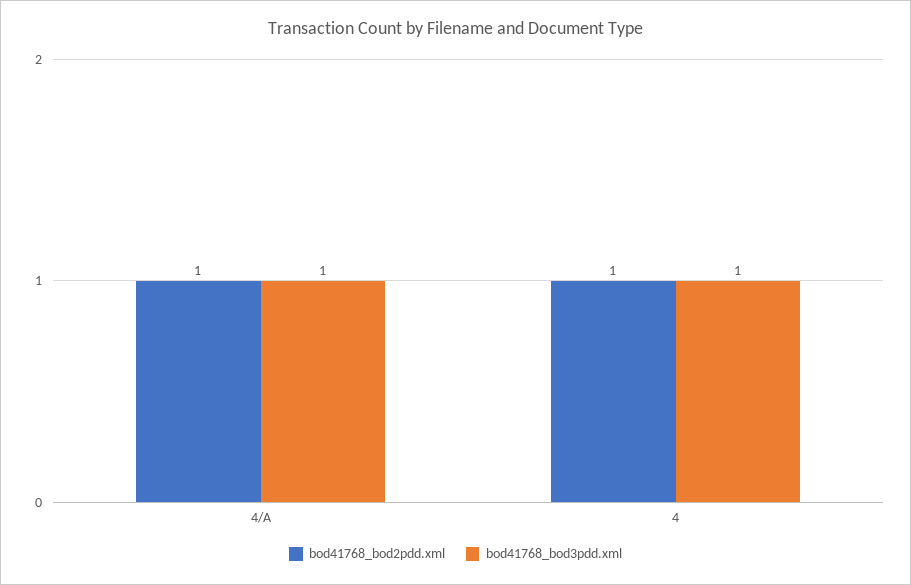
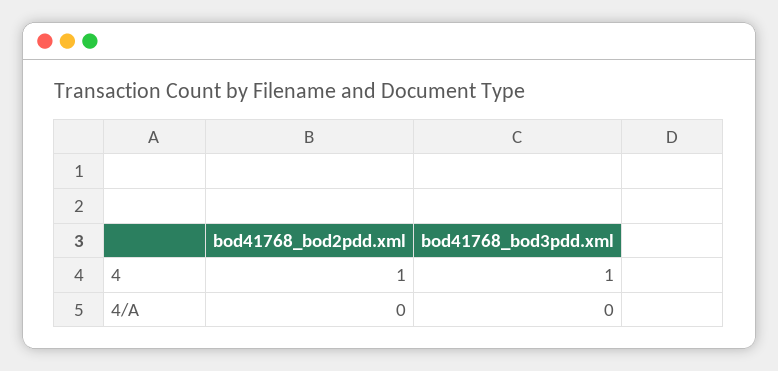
  {
    "bod41768_bod2pdd.xml": {
-     "4/A": 1,
+     "4/A": 0,
      "4": 1
    },
    "bod41768_bod3pdd.xml": {
-     "4/A": 1,
+     "4/A": 0,
      "4": 1
    }
  }

